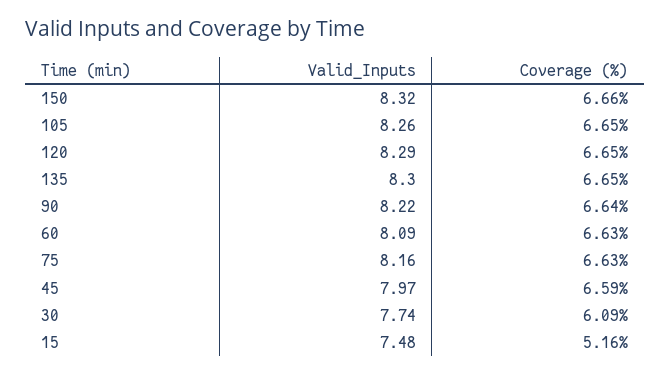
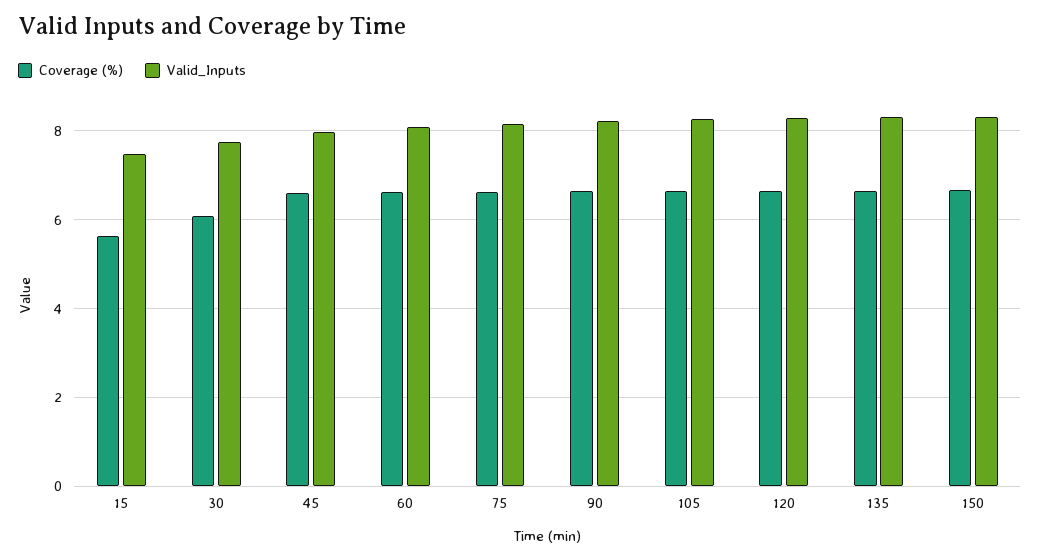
  {
    "Valid_Inputs": {
      "150": 8.32,
      "105": 8.26,
      "120": 8.29,
      "135": 8.3,
      "90": 8.22,
      "60": 8.09,
      "75": 8.16,
      "45": 7.97,
      "30": 7.74,
      "15": 7.48
    },
    "Coverage (%)": {
      "150": 6.66,
      "105": 6.65,
      "120": 6.65,
      "135": 6.65,
      "90": 6.64,
      "60": 6.63,
      "75": 6.63,
      "45": 6.59,
      "30": 6.09,
-     "15": 5.16
+     "15": 5.6
    }
  }

